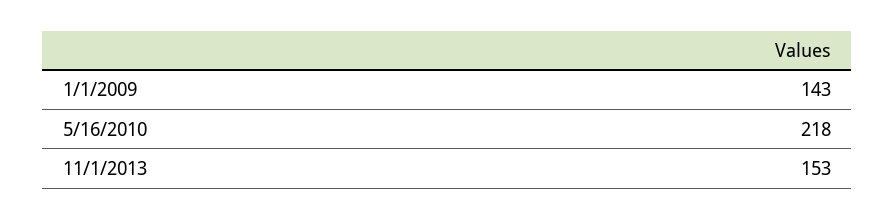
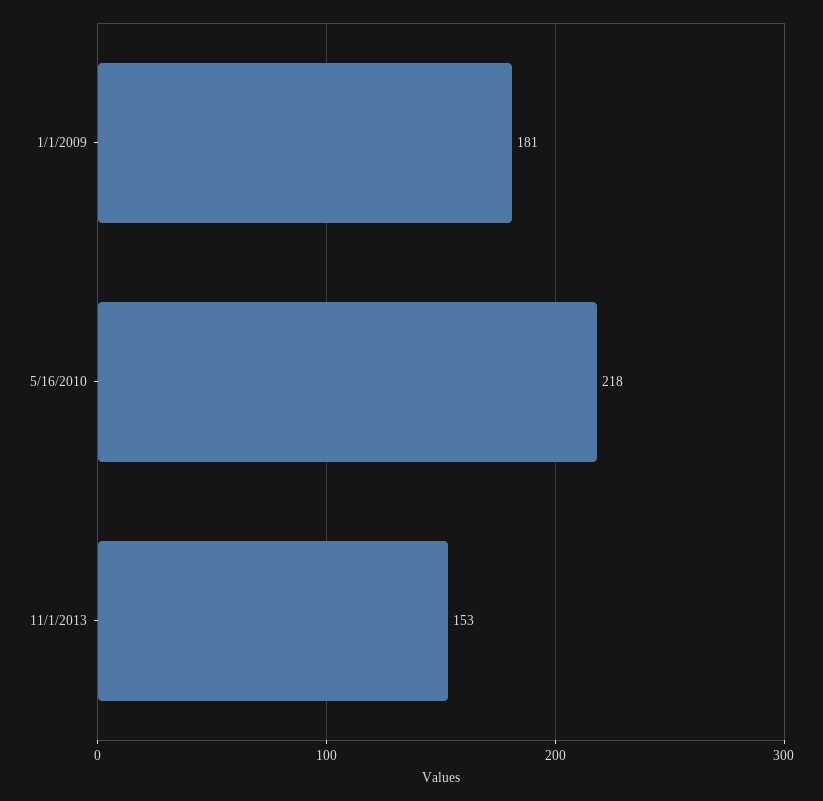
  {
-   "1/1/2009": 143,
+   "1/1/2009": 181,
    "5/16/2010": 218,
    "11/1/2013": 153
  }

